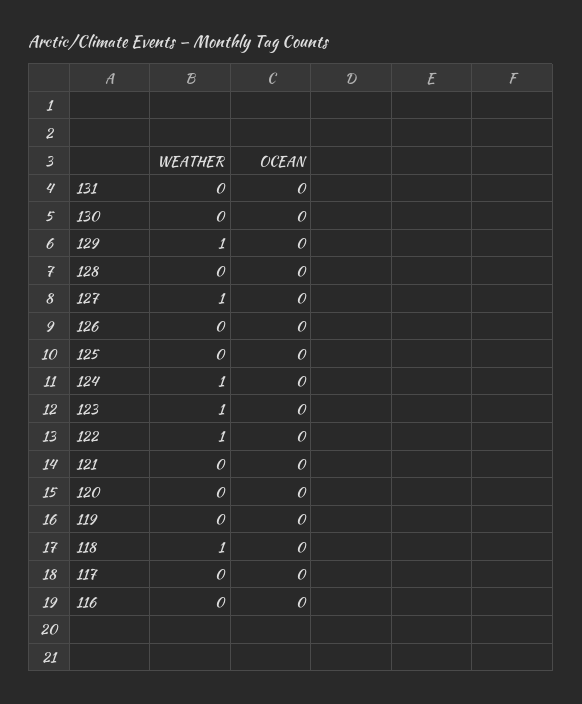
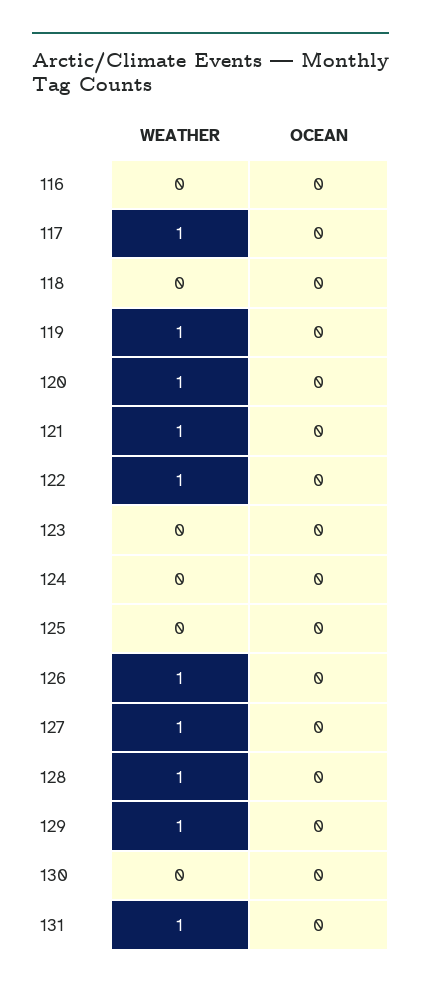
  {
    "WEATHER": {
-     "131": 0,
+     "131": 1,
      "130": 0,
      "129": 1,
-     "128": 0,
+     "128": 1,
      "127": 1,
-     "126": 0,
+     "126": 1,
      "125": 0,
-     "124": 1,
+     "124": 0,
-     "123": 1,
+     "123": 0,
      "122": 1,
-     "121": 0,
+     "121": 1,
-     "120": 0,
+     "120": 1,
-     "119": 0,
+     "119": 1,
-     "118": 1,
+     "118": 0,
-     "117": 0,
+     "117": 1,
      "116": 0
    },
    "OCEAN": {
      "131": 0,
      "130": 0,
      "129": 0,
      "128": 0,
      "127": 0,
      "126": 0,
      "125": 0,
      "124": 0,
      "123": 0,
      "122": 0,
      "121": 0,
      "120": 0,
      "119": 0,
      "118": 0,
      "117": 0,
      "116": 0
    }
  }

